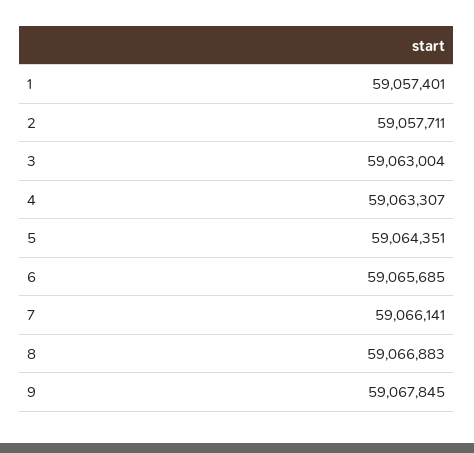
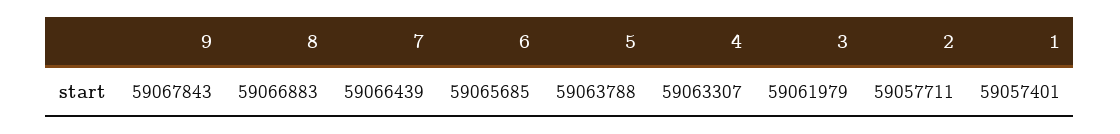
  {
    "1": 59057401,
    "2": 59057711,
-   "3": 59063004,
+   "3": 59061979,
    "4": 59063307,
-   "5": 59064351,
+   "5": 59063788,
    "6": 59065685,
-   "7": 59066141,
+   "7": 59066439,
    "8": 59066883,
-   "9": 59067845
+   "9": 59067843
  }

